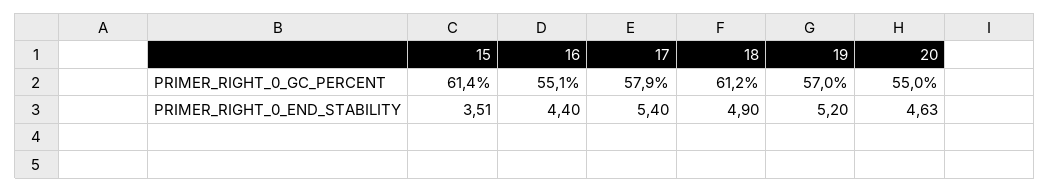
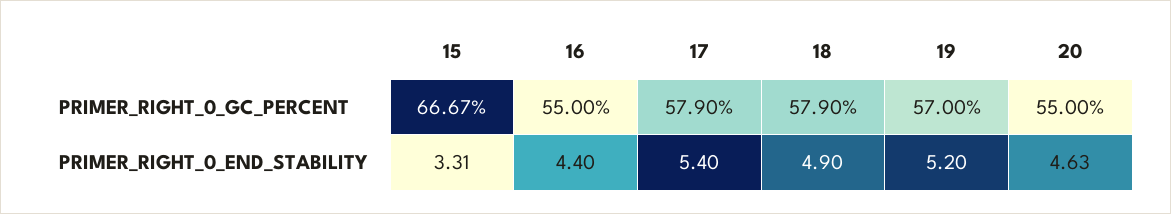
  {
    "15": {
-     "PRIMER_RIGHT_0_GC_PERCENT": 61.4,
+     "PRIMER_RIGHT_0_GC_PERCENT": 66.67,
-     "PRIMER_RIGHT_0_END_STABILITY": 3.51
+     "PRIMER_RIGHT_0_END_STABILITY": 3.31
    },
    "16": {
-     "PRIMER_RIGHT_0_GC_PERCENT": 55.1,
+     "PRIMER_RIGHT_0_GC_PERCENT": 55,
      "PRIMER_RIGHT_0_END_STABILITY": 4.4
    },
    "17": {
      "PRIMER_RIGHT_0_GC_PERCENT": 57.9,
      "PRIMER_RIGHT_0_END_STABILITY": 5.4
    },
    "18": {
-     "PRIMER_RIGHT_0_GC_PERCENT": 61.2,
+     "PRIMER_RIGHT_0_GC_PERCENT": 57.9,
      "PRIMER_RIGHT_0_END_STABILITY": 4.9
    },
    "19": {
      "PRIMER_RIGHT_0_GC_PERCENT": 57,
      "PRIMER_RIGHT_0_END_STABILITY": 5.2
    },
    "20": {
      "PRIMER_RIGHT_0_GC_PERCENT": 55,
      "PRIMER_RIGHT_0_END_STABILITY": 4.63
    }
  }

